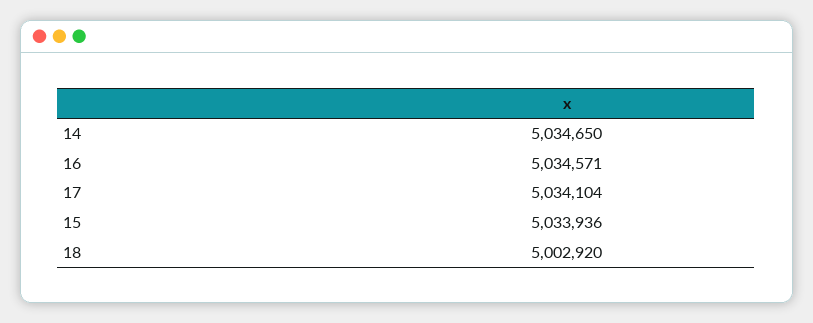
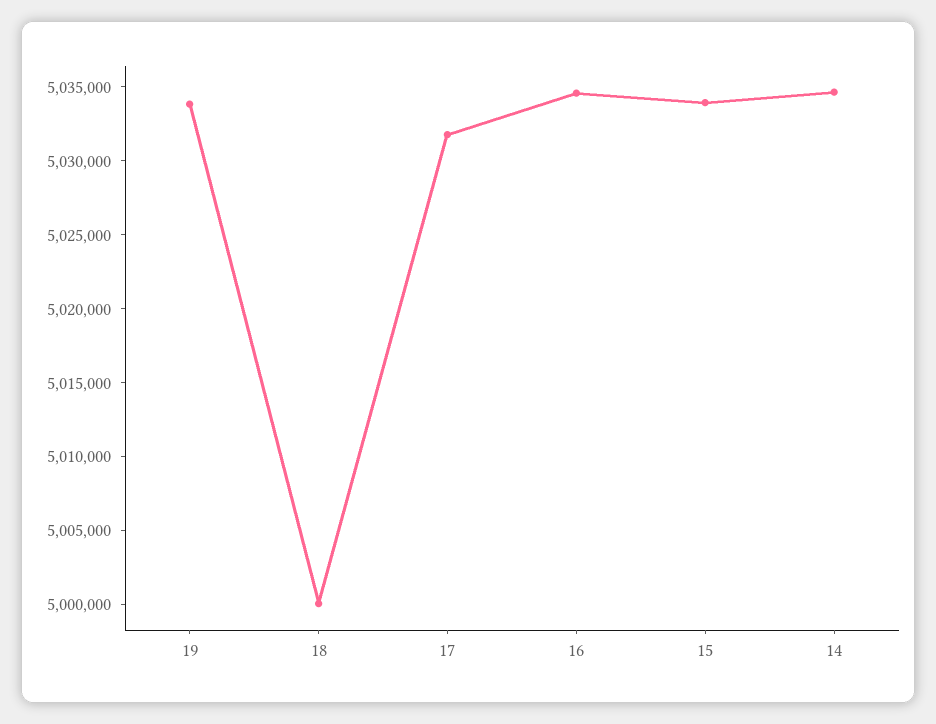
  {
    "14": 5034650,
    "16": 5034571,
-   "17": 5034104,
+   "17": 5032000,
    "15": 5033936,
-   "18": 5002920
+   "18": 5000000,
+   "19": 5034000
  }

